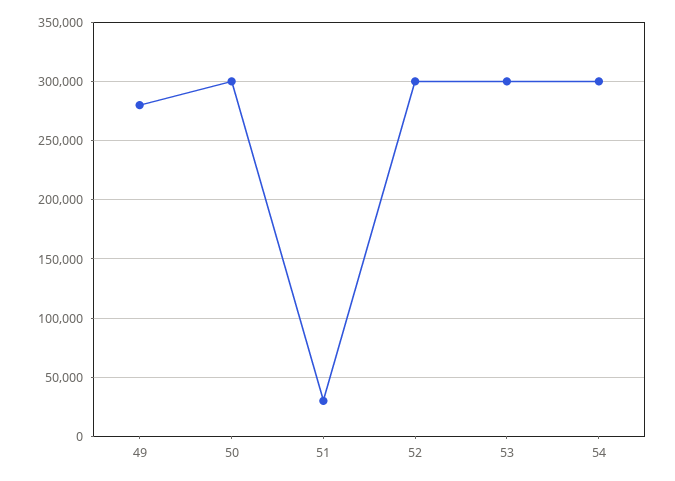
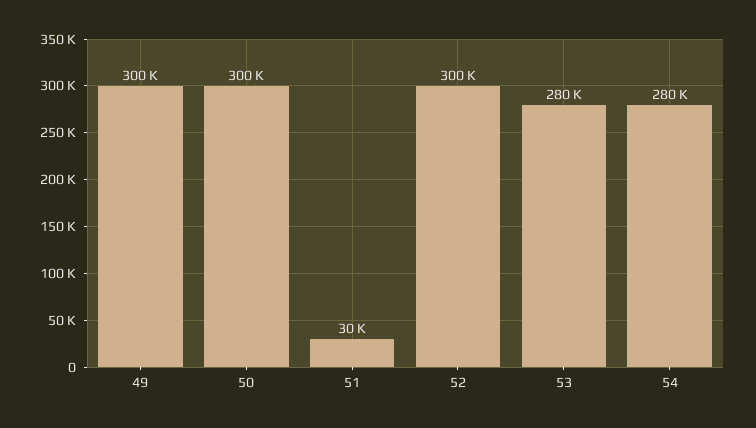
  {
-   "49": 280000,
+   "49": 300000,
    "50": 300000,
    "51": 30000,
    "52": 300000,
-   "53": 300000,
+   "53": 280000,
-   "54": 300000
+   "54": 280000
  }

